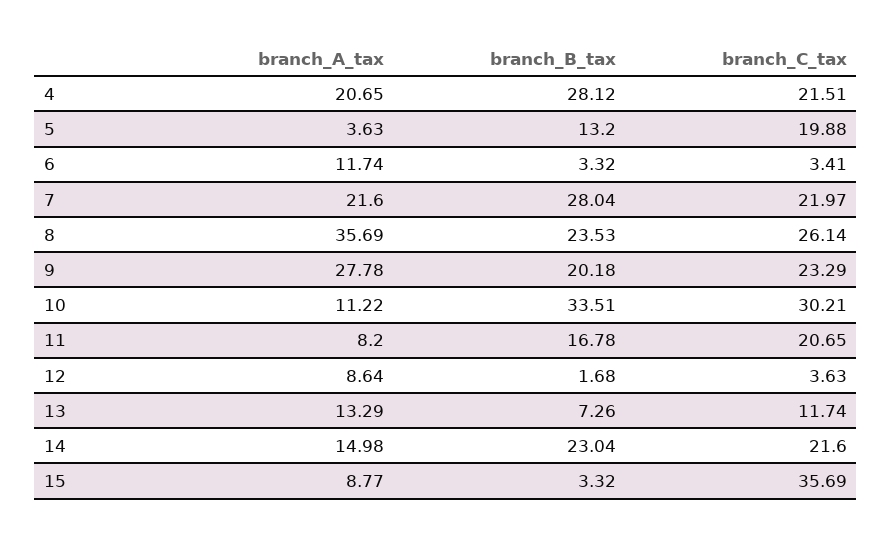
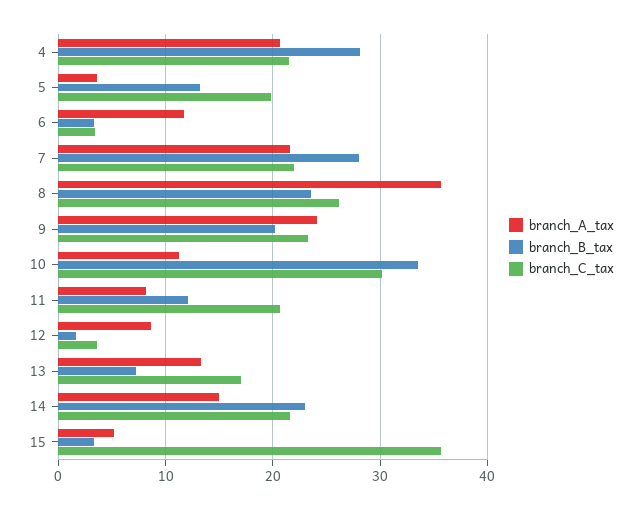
  {
    "branch_A_tax": {
      "4": 20.65,
      "5": 3.63,
      "6": 11.74,
      "7": 21.6,
      "8": 35.69,
-     "9": 27.78,
+     "9": 24,
      "10": 11.22,
      "11": 8.2,
      "12": 8.64,
      "13": 13.29,
      "14": 14.98,
-     "15": 8.77
+     "15": 5
    },
    "branch_B_tax": {
      "4": 28.12,
      "5": 13.2,
      "6": 3.32,
      "7": 28.04,
      "8": 23.53,
      "9": 20.18,
      "10": 33.51,
-     "11": 16.78,
+     "11": 12,
      "12": 1.68,
      "13": 7.26,
      "14": 23.04,
      "15": 3.32
    },
    "branch_C_tax": {
      "4": 21.51,
      "5": 19.88,
      "6": 3.41,
      "7": 21.97,
      "8": 26.14,
      "9": 23.29,
      "10": 30.21,
      "11": 20.65,
      "12": 3.63,
-     "13": 11.74,
+     "13": 17,
      "14": 21.6,
      "15": 35.69
    }
  }

